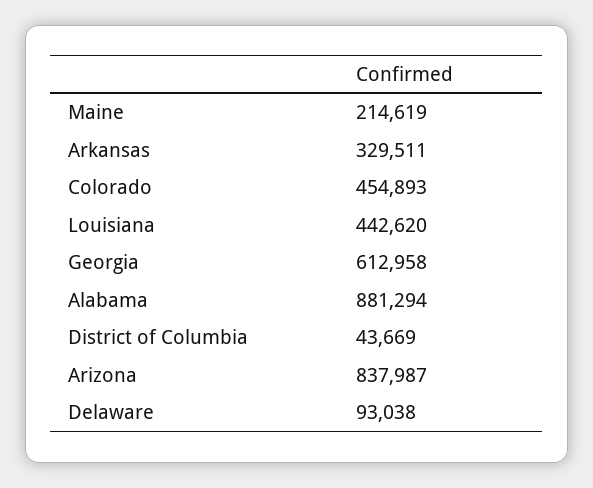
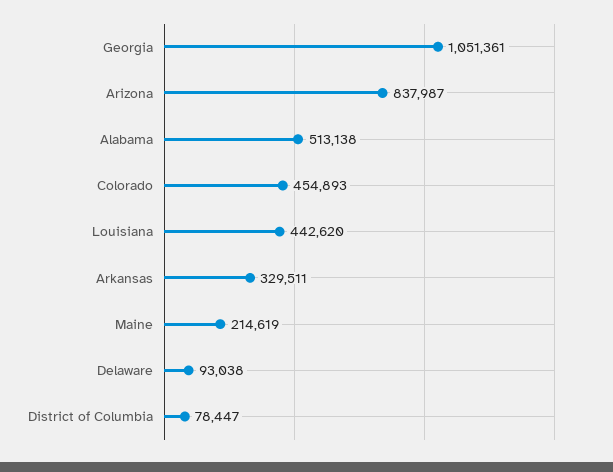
  {
    "Maine": 214619,
    "Arkansas": 329511,
    "Colorado": 454893,
    "Louisiana": 442620,
-   "Georgia": 612958,
+   "Georgia": 1051361,
-   "Alabama": 881294,
+   "Alabama": 513138,
-   "District of Columbia": 43669,
+   "District of Columbia": 78447,
    "Arizona": 837987,
    "Delaware": 93038
  }

